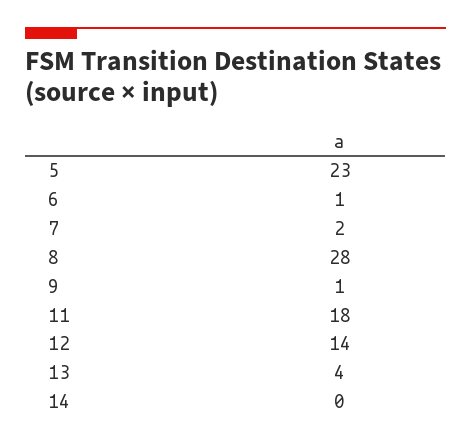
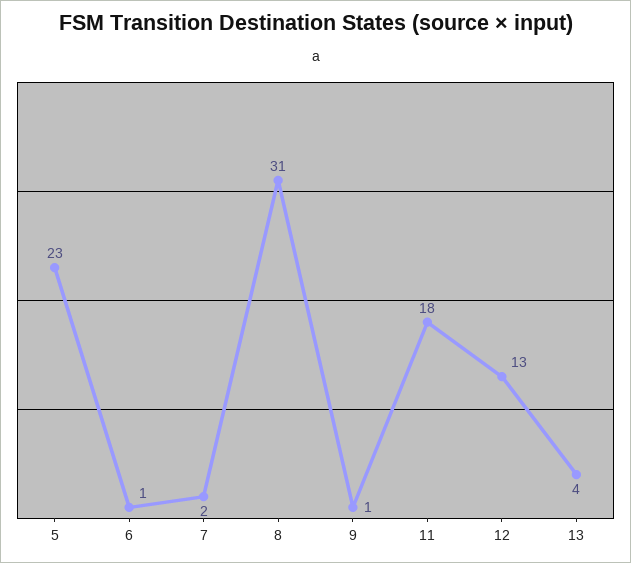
  {
    "5": 23,
    "6": 1,
    "7": 2,
-   "8": 28,
+   "8": 31,
    "9": 1,
    "11": 18,
-   "12": 14,
+   "12": 13,
-   "13": 4,
+   "13": 4
-   "14": 0
  }

